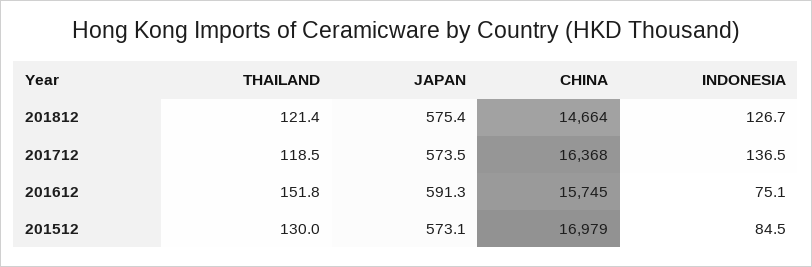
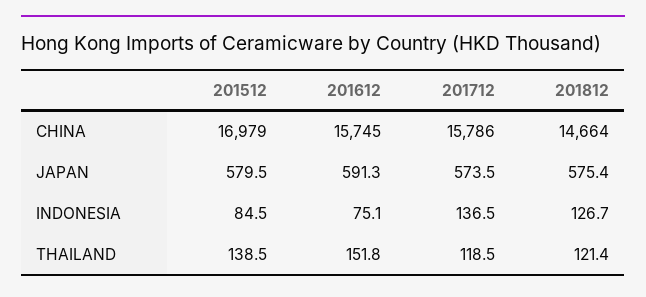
  {
    "THAILAND": {
      "201812": 121.4,
      "201712": 118.5,
      "201612": 151.8,
-     "201512": 130
+     "201512": 138.5
    },
    "JAPAN": {
      "201812": 575.4,
      "201712": 573.5,
      "201612": 591.3,
-     "201512": 573.1
+     "201512": 579.5
    },
    "CHINA": {
      "201812": 14664,
-     "201712": 16368,
+     "201712": 15786,
      "201612": 15745,
      "201512": 16979
    },
    "INDONESIA": {
      "201812": 126.7,
      "201712": 136.5,
      "201612": 75.1,
      "201512": 84.5
    }
  }

